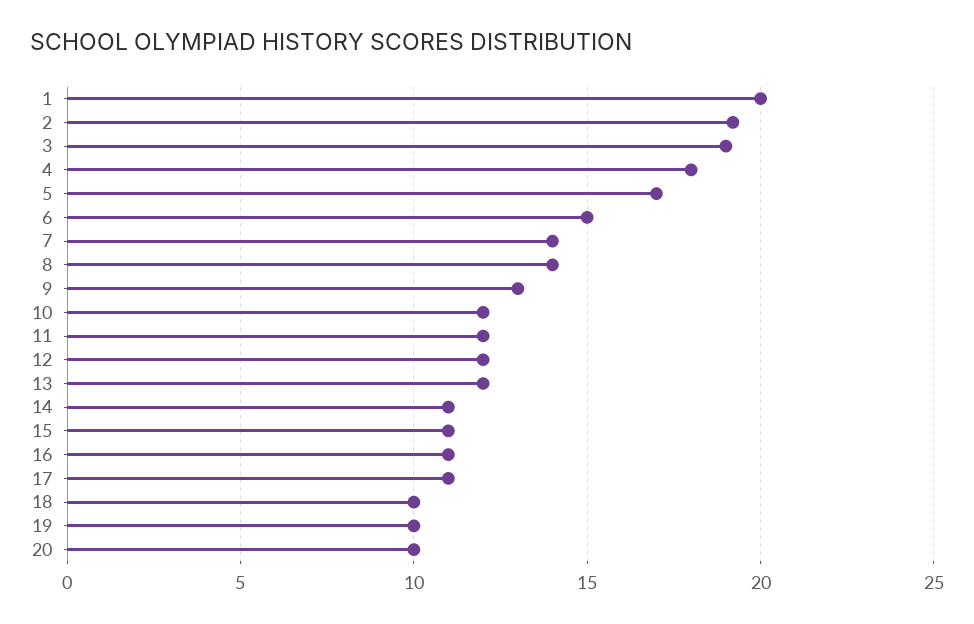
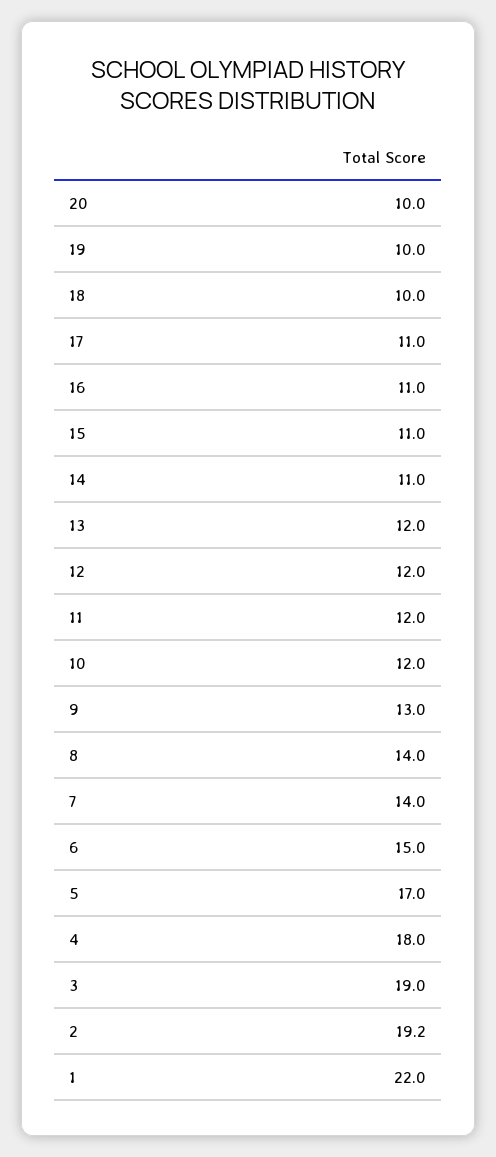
  {
-   "1": 20,
+   "1": 22,
    "2": 19.2,
    "3": 19,
    "4": 18,
    "5": 17,
    "6": 15,
    "7": 14,
    "8": 14,
    "9": 13,
    "10": 12,
    "11": 12,
    "12": 12,
    "13": 12,
    "14": 11,
    "15": 11,
    "16": 11,
    "17": 11,
    "18": 10,
    "19": 10,
    "20": 10
  }

